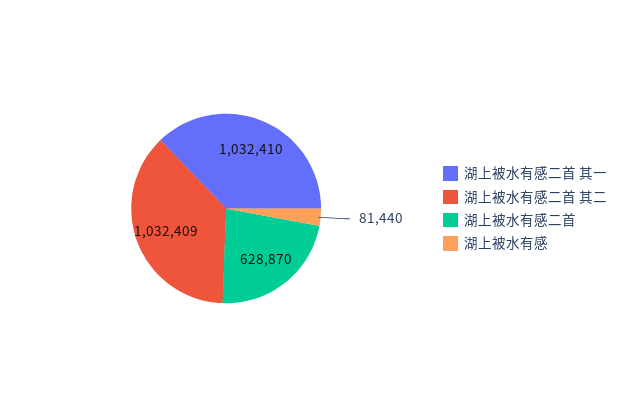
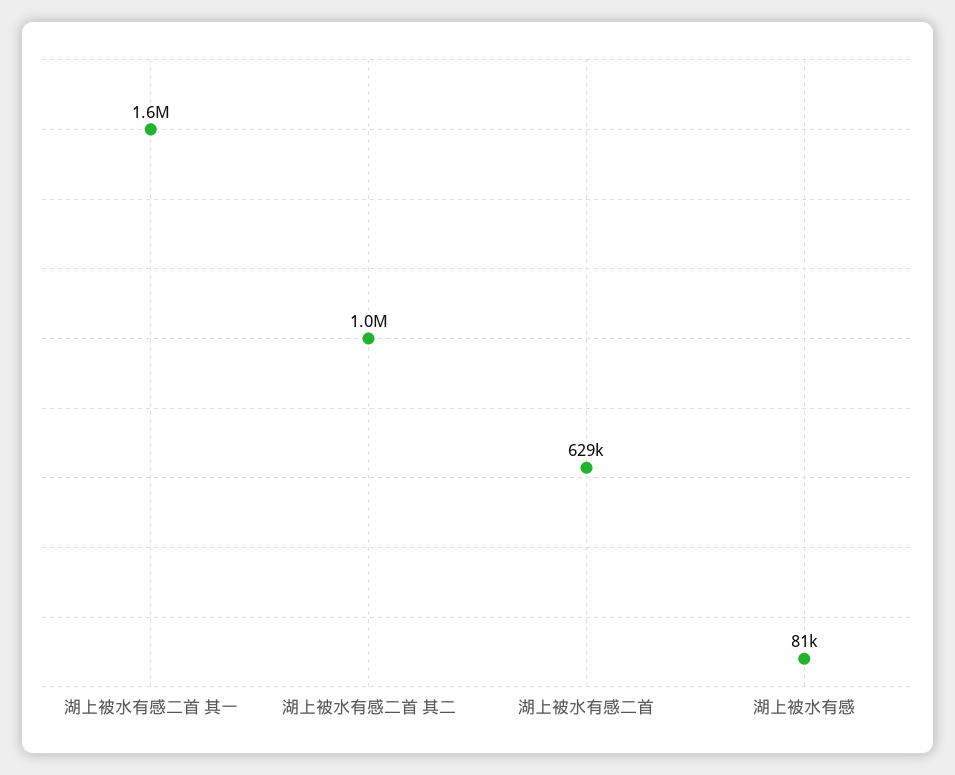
  {
-   "湖上被水有感二首 其一": 1032410,
+   "湖上被水有感二首 其一": 1600000,
    "湖上被水有感二首 其二": 1032409,
    "湖上被水有感二首": 628870,
    "湖上被水有感": 81440
  }

